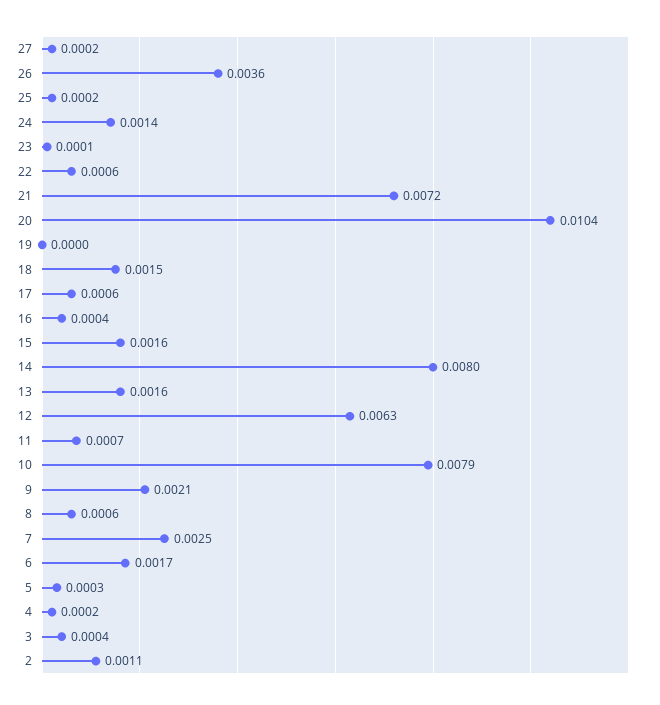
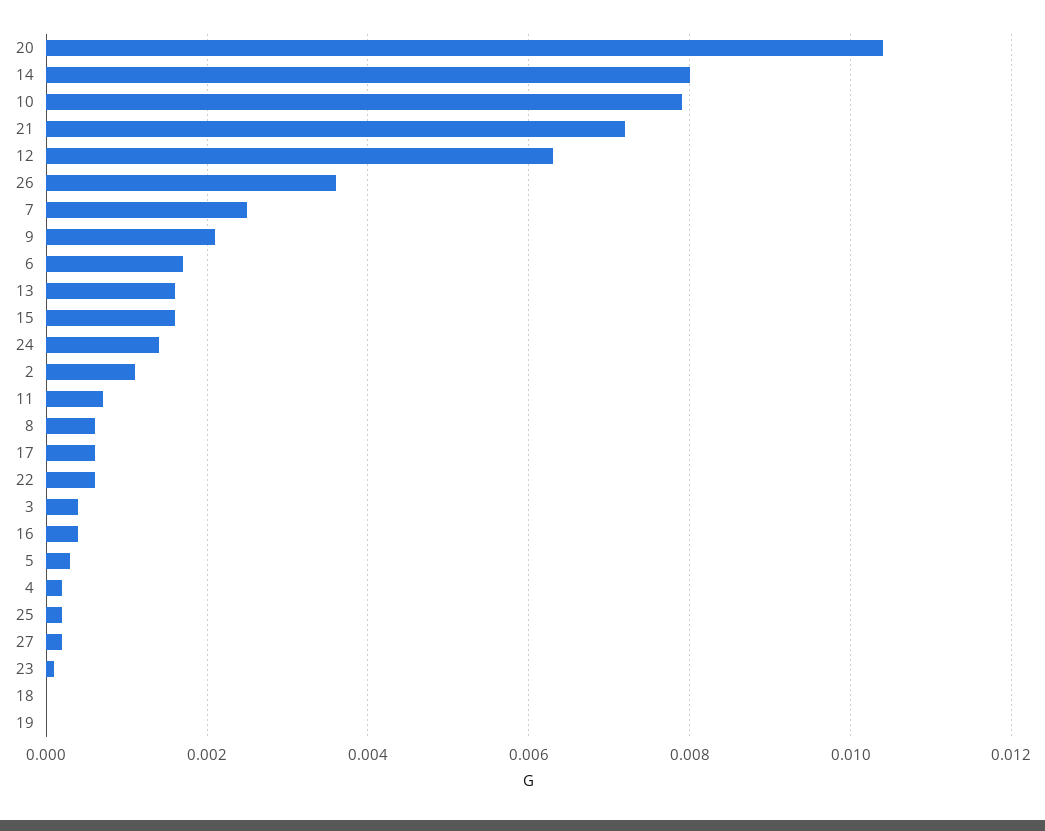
  {
    "27": 0.0002,
    "26": 0.0036,
    "25": 0.0002,
    "24": 0.0014,
    "23": 0.0001,
    "22": 0.0006,
    "21": 0.0072,
    "20": 0.0104,
    "19": 0,
-   "18": 0.0015,
+   "18": 0,
    "17": 0.0006,
    "16": 0.0004,
    "15": 0.0016,
    "14": 0.008,
    "13": 0.0016,
    "12": 0.0063,
    "11": 0.0007,
    "10": 0.0079,
    "9": 0.0021,
    "8": 0.0006,
    "7": 0.0025,
    "6": 0.0017,
    "5": 0.0003,
    "4": 0.0002,
    "3": 0.0004,
    "2": 0.0011
  }

